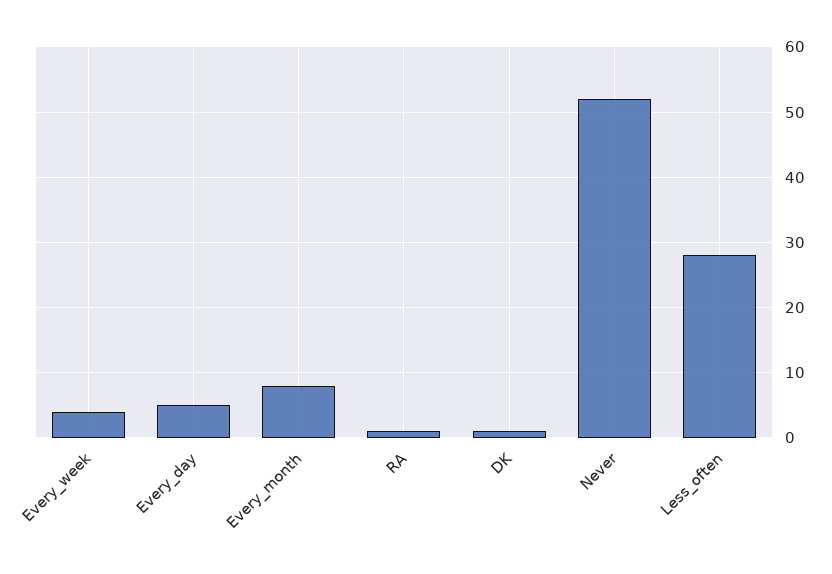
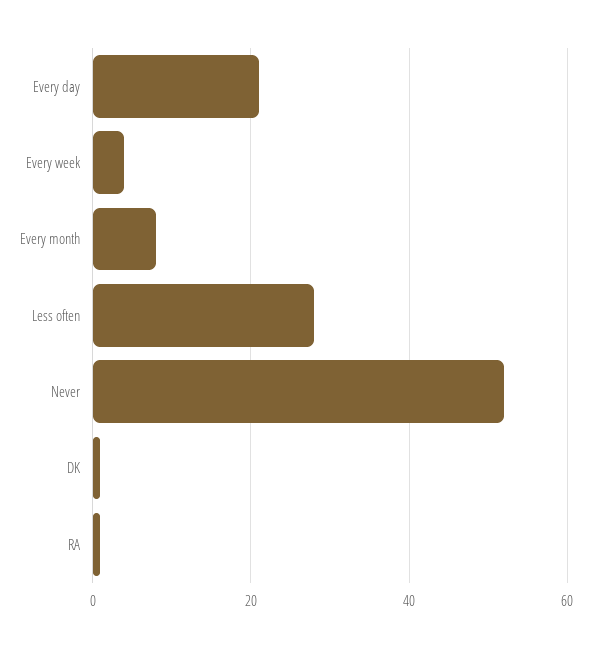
  {
    "Every_week": 4,
-   "Every_day": 5,
+   "Every_day": 20,
    "Every_month": 8,
    "RA": 1,
    "DK": 1,
    "Never": 52,
    "Less_often": 28
  }

